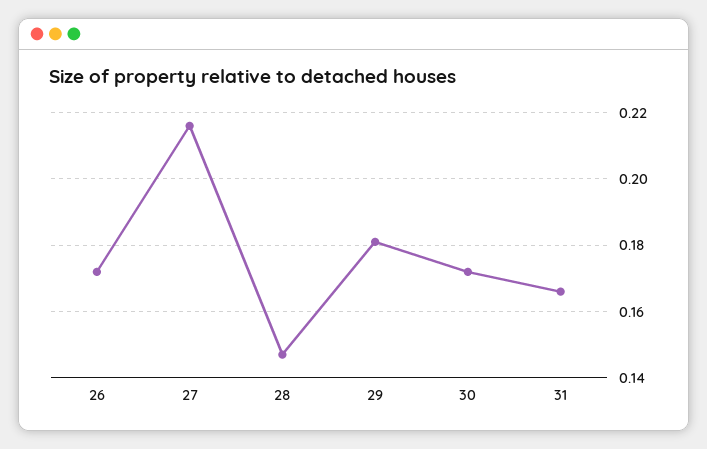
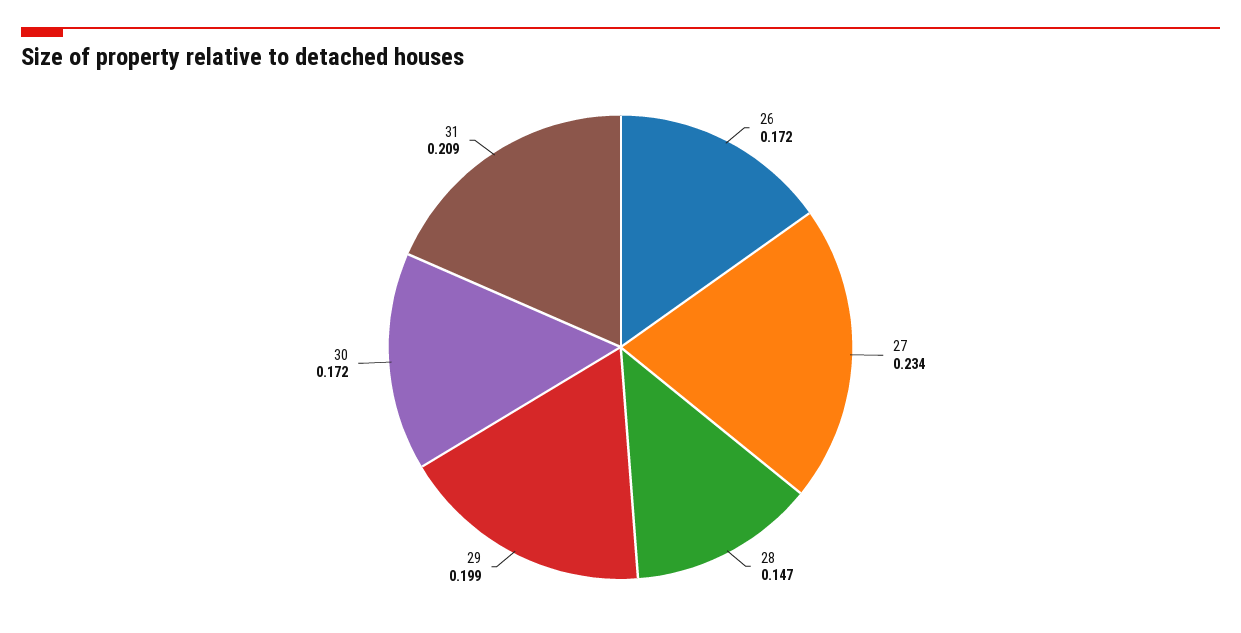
  {
    "26": 0.172,
-   "27": 0.215,
+   "27": 0.234,
    "28": 0.147,
-   "29": 0.18,
+   "29": 0.199,
    "30": 0.172,
-   "31": 0.165
+   "31": 0.209
  }

